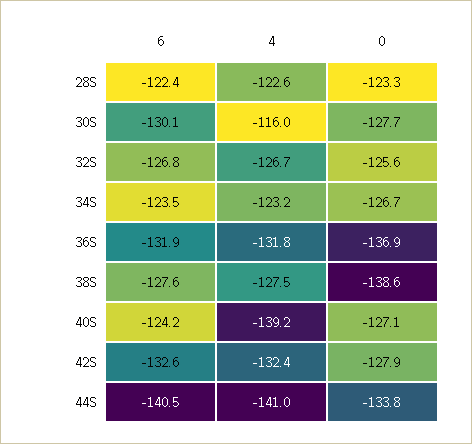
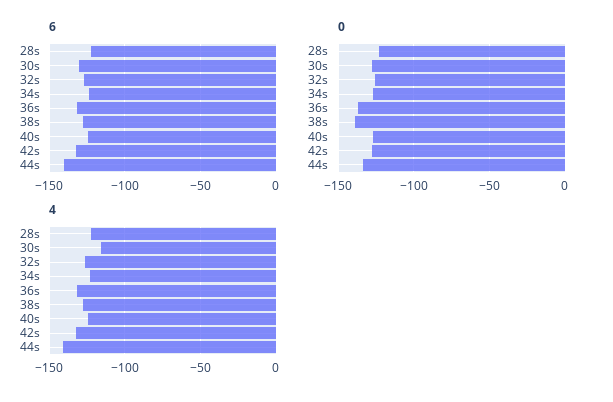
  {
    "6": {
      "28S": -122.4,
      "30S": -130.1,
      "32S": -126.8,
      "34S": -123.5,
      "36S": -131.9,
      "38S": -127.6,
      "40S": -124.2,
      "42S": -132.6,
      "44S": -140.5
    },
    "4": {
      "28S": -122.6,
      "30S": -116,
      "32S": -126.7,
      "34S": -123.2,
      "36S": -131.8,
      "38S": -127.5,
-     "40S": -139.2,
+     "40S": -125,
      "42S": -132.4,
      "44S": -141
    },
    "0": {
      "28S": -123.3,
      "30S": -127.7,
      "32S": -125.6,
      "34S": -126.7,
      "36S": -136.9,
      "38S": -138.6,
      "40S": -127.1,
      "42S": -127.9,
      "44S": -133.8
    }
  }

